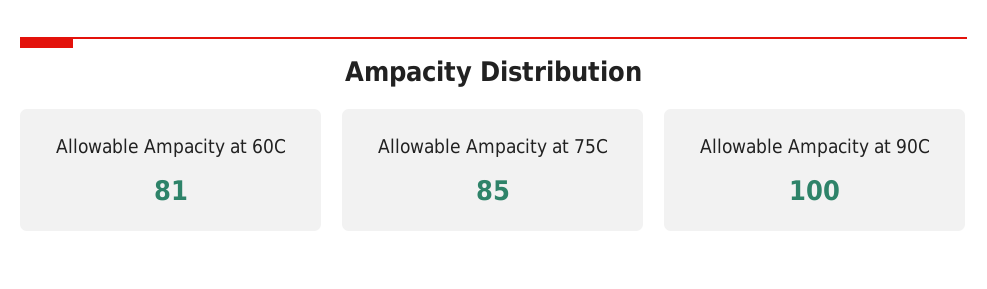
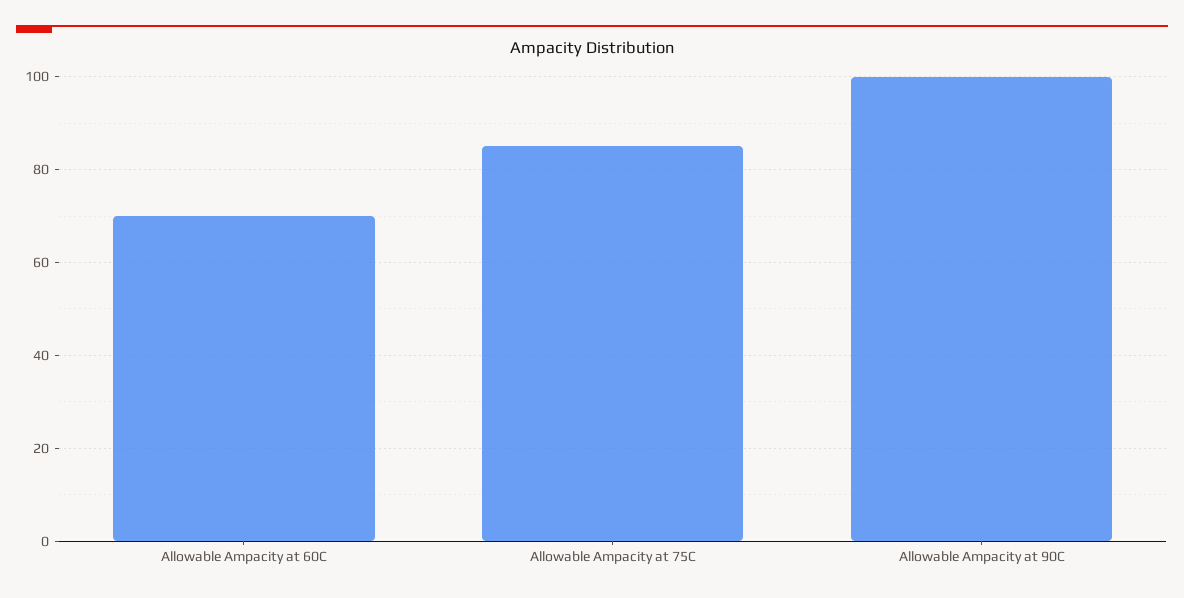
  {
-   "Allowable Ampacity at 60C": 81,
+   "Allowable Ampacity at 60C": 70,
    "Allowable Ampacity at 75C": 85,
    "Allowable Ampacity at 90C": 100
  }

